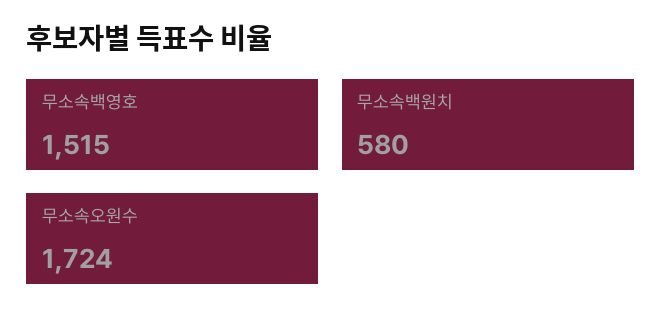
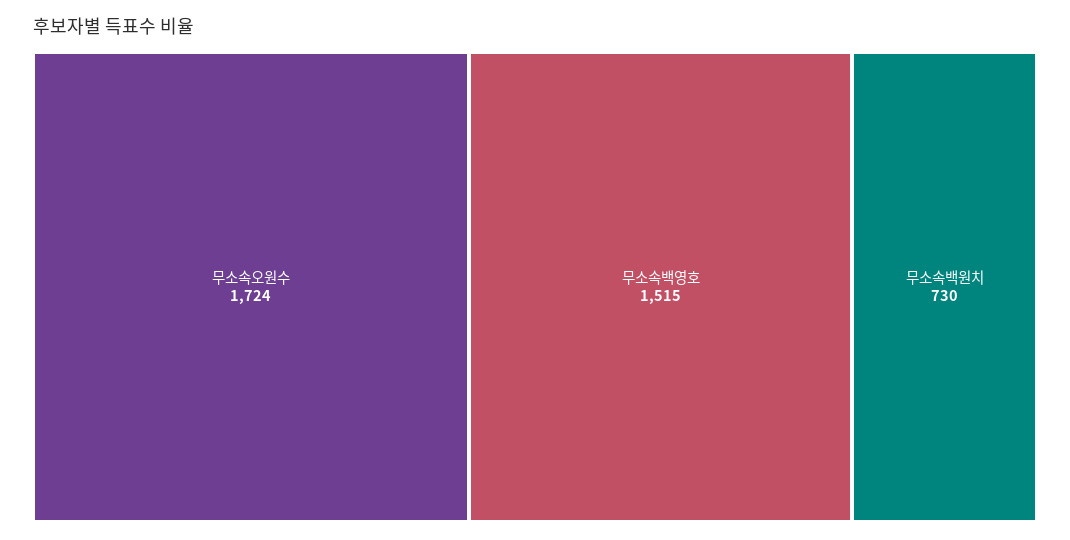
  {
    "무소속백영호": 1515,
-   "무소속백원치": 580,
+   "무소속백원치": 730,
    "무소속오원수": 1724
  }

